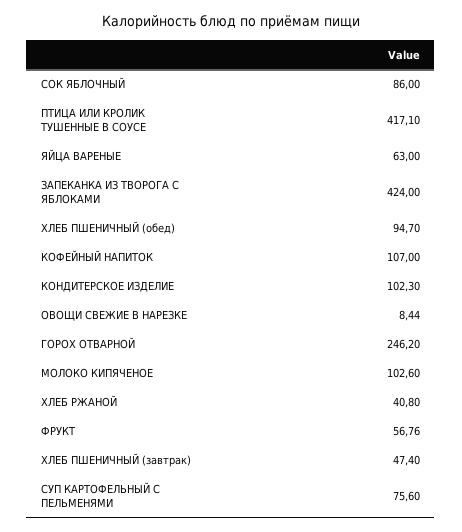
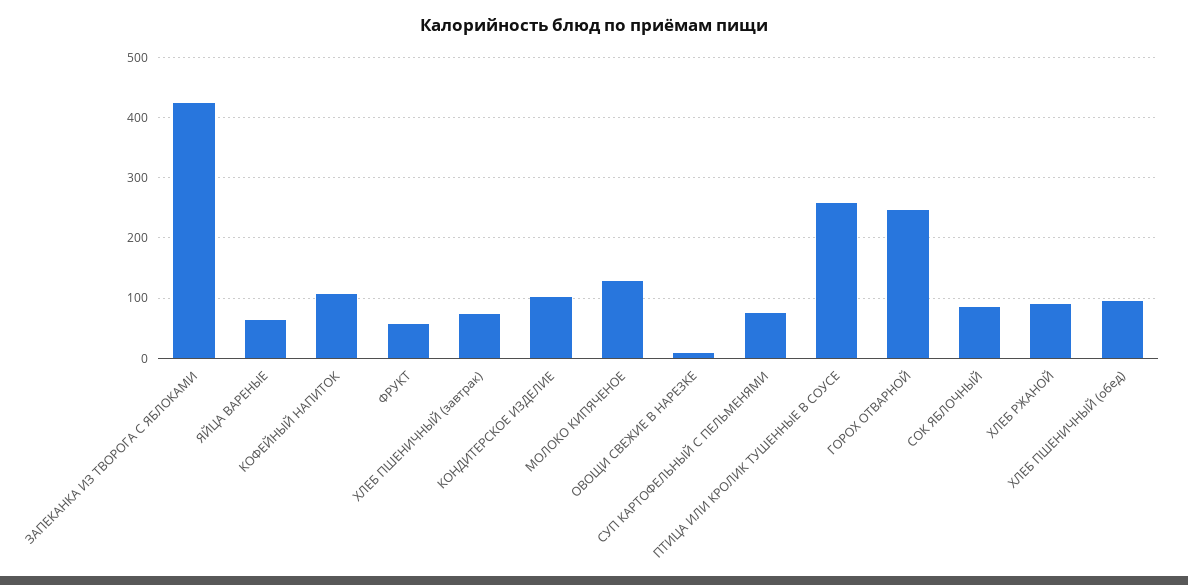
  {
    "СОК ЯБЛОЧНЫЙ": 86,
-   "ПТИЦА ИЛИ КРОЛИК ТУШЕННЫЕ В СОУСЕ": 417.1,
+   "ПТИЦА ИЛИ КРОЛИК ТУШЕННЫЕ В СОУСЕ": 260,
    "ЯЙЦА ВАРЕНЫЕ": 63,
    "ЗАПЕКАНКА ИЗ ТВОРОГА С ЯБЛОКАМИ": 424,
    "ХЛЕБ ПШЕНИЧНЫЙ (обед)": 94.7,
    "КОФЕЙНЫЙ НАПИТОК": 107,
    "КОНДИТЕРСКОЕ ИЗДЕЛИЕ": 102.3,
    "ОВОЩИ СВЕЖИЕ В НАРЕЗКЕ": 8.44,
    "ГОРОХ ОТВАРНОЙ": 246.2,
-   "МОЛОКО КИПЯЧЕНОЕ": 102.6,
+   "МОЛОКО КИПЯЧЕНОЕ": 130,
-   "ХЛЕБ РЖАНОЙ": 40.8,
+   "ХЛЕБ РЖАНОЙ": 90,
    "ФРУКТ": 56.76,
-   "ХЛЕБ ПШЕНИЧНЫЙ (завтрак)": 47.4,
+   "ХЛЕБ ПШЕНИЧНЫЙ (завтрак)": 70,
    "СУП КАРТОФЕЛЬНЫЙ С ПЕЛЬМЕНЯМИ": 75.6
  }

